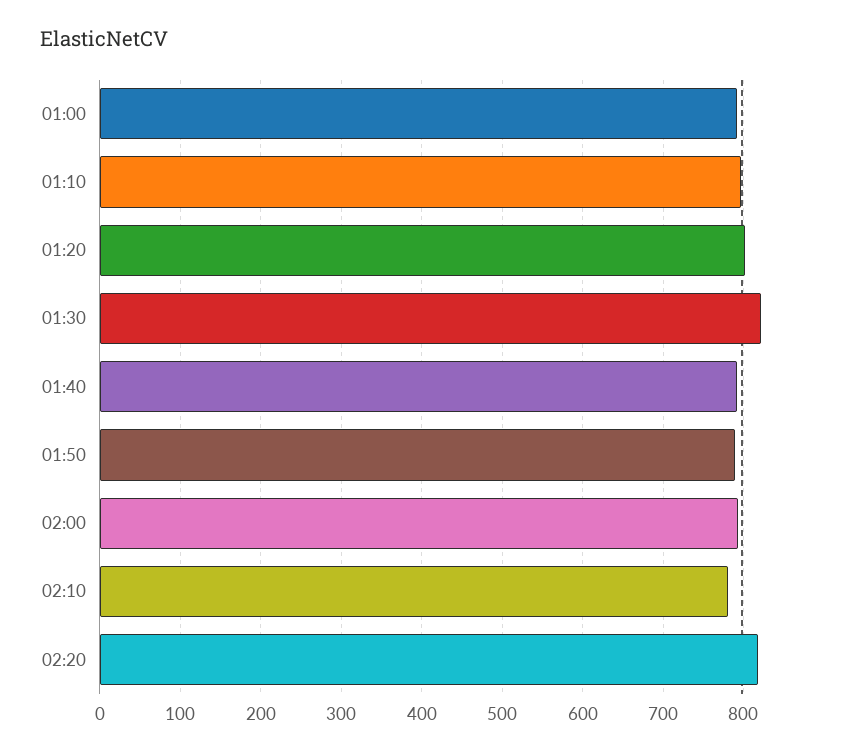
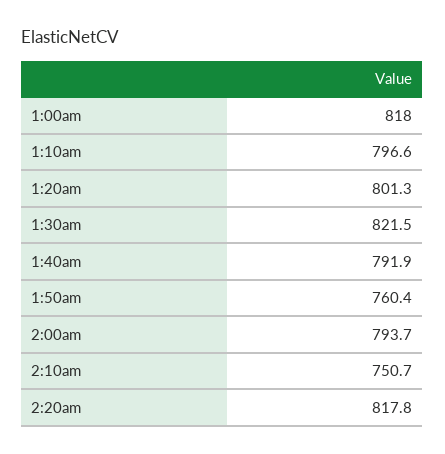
  {
-   "01:00": 790,
+   "01:00": 818,
    "01:10": 796.6,
    "01:20": 801.3,
    "01:30": 821.5,
    "01:40": 791.9,
-   "01:50": 790,
+   "01:50": 760.4,
    "02:00": 793.7,
-   "02:10": 780,
+   "02:10": 750.7,
    "02:20": 817.8
  }

